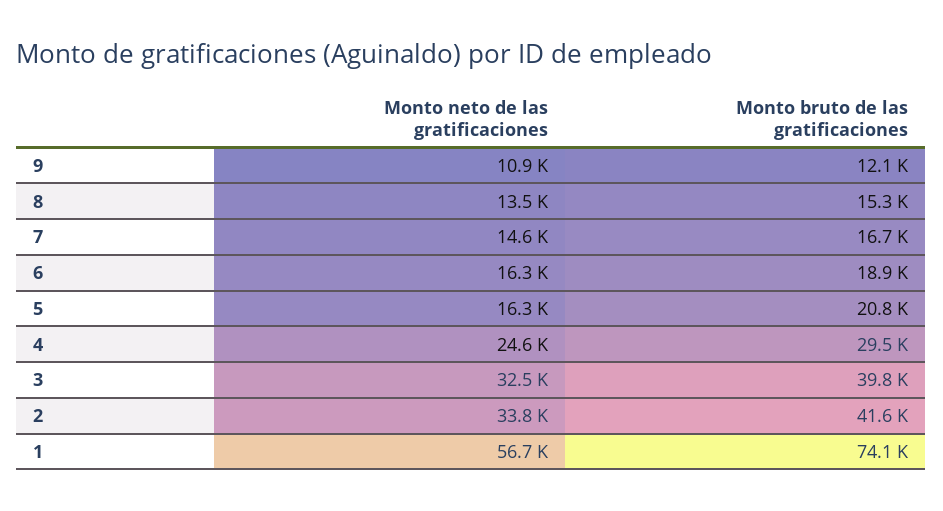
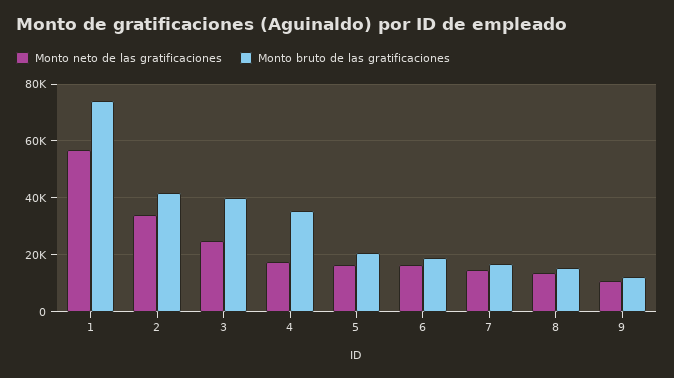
  {
    "Monto neto de las gratificaciones": {
      "9": 10900,
      "8": 13500,
      "7": 14600,
      "6": 16300,
      "5": 16300,
-     "4": 24600,
+     "4": 17500,
-     "3": 32500,
+     "3": 25000,
      "2": 33800,
      "1": 56700
    },
    "Monto bruto de las gratificaciones": {
      "9": 12100,
      "8": 15300,
      "7": 16700,
      "6": 18900,
      "5": 20800,
-     "4": 29500,
+     "4": 35000,
      "3": 39800,
      "2": 41600,
      "1": 74100
    }
  }

